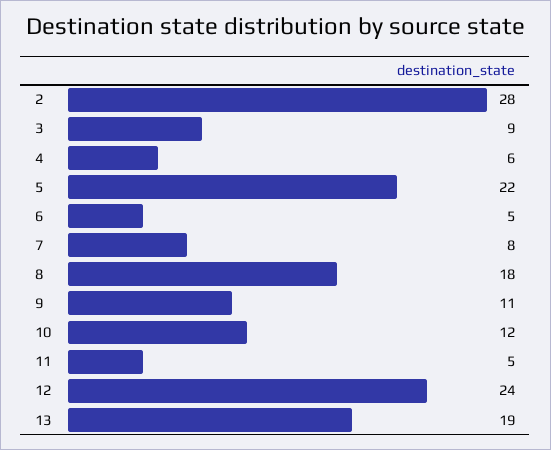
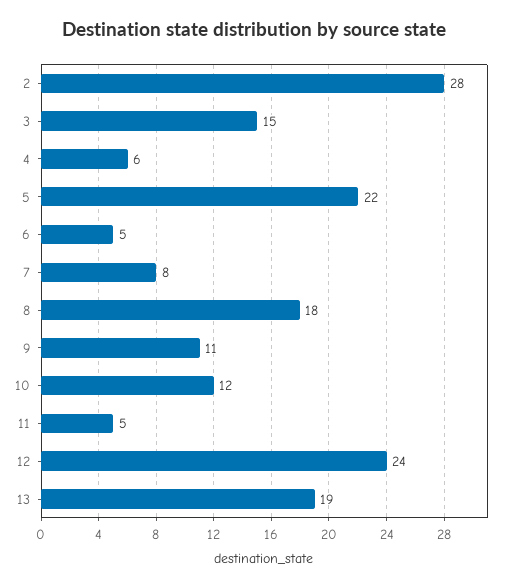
  {
    "2": 28,
-   "3": 9,
+   "3": 15,
    "4": 6,
    "5": 22,
    "6": 5,
    "7": 8,
    "8": 18,
    "9": 11,
    "10": 12,
    "11": 5,
    "12": 24,
    "13": 19
  }

